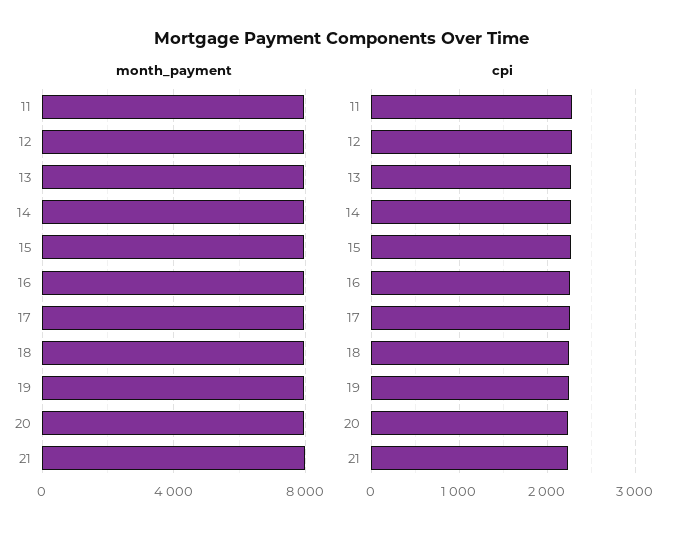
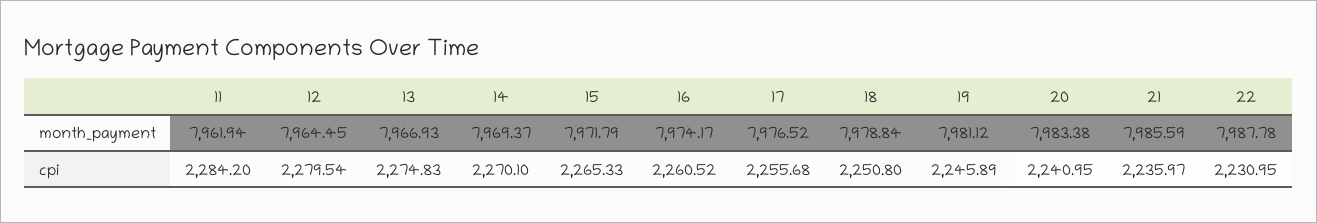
  {
    "month_payment": {
      "11": 7961.94,
      "12": 7964.45,
      "13": 7966.93,
      "14": 7969.37,
      "15": 7971.79,
      "16": 7974.17,
      "17": 7976.52,
      "18": 7978.84,
      "19": 7981.12,
      "20": 7983.38,
-     "21": 7985.59
+     "21": 7985.59,
+     "22": 7987.78
    },
    "cpi": {
      "11": 2284.2,
      "12": 2279.54,
      "13": 2274.83,
      "14": 2270.1,
      "15": 2265.33,
      "16": 2260.52,
      "17": 2255.68,
      "18": 2250.8,
      "19": 2245.89,
      "20": 2240.95,
-     "21": 2235.97
+     "21": 2235.97,
+     "22": 2230.95
    }
  }

